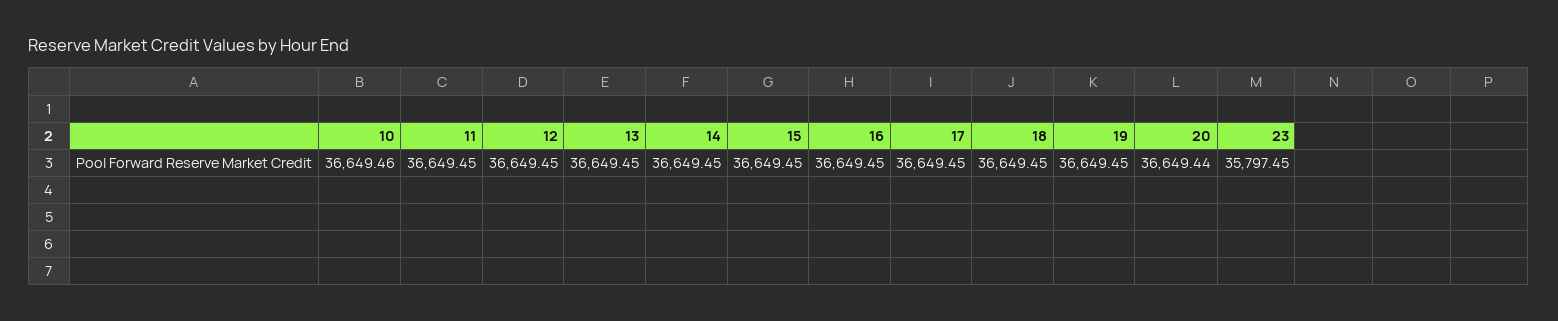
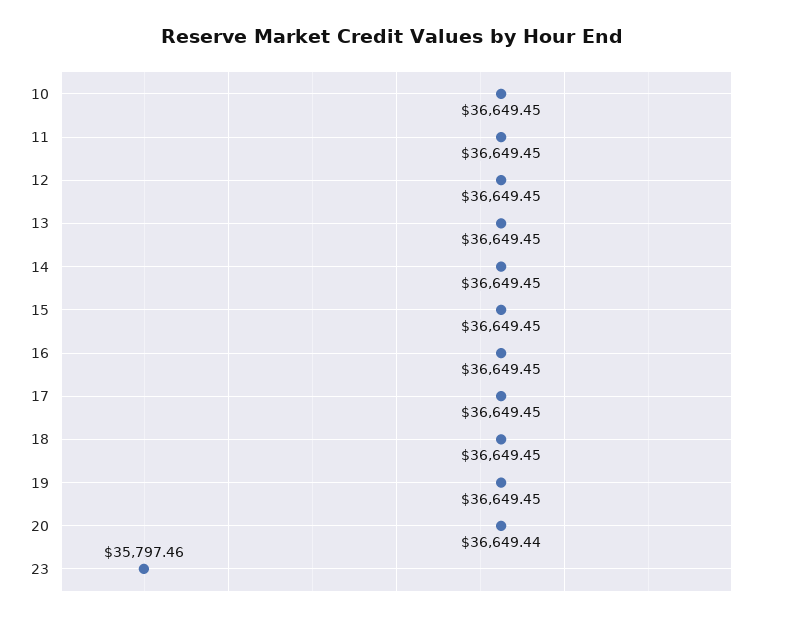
  {
-   "10": 36649.46,
+   "10": 36649.45,
    "11": 36649.45,
    "12": 36649.45,
    "13": 36649.45,
    "14": 36649.45,
    "15": 36649.45,
    "16": 36649.45,
    "17": 36649.45,
    "18": 36649.45,
    "19": 36649.45,
    "20": 36649.44,
-   "23": 35797.45
+   "23": 35797.46
  }

